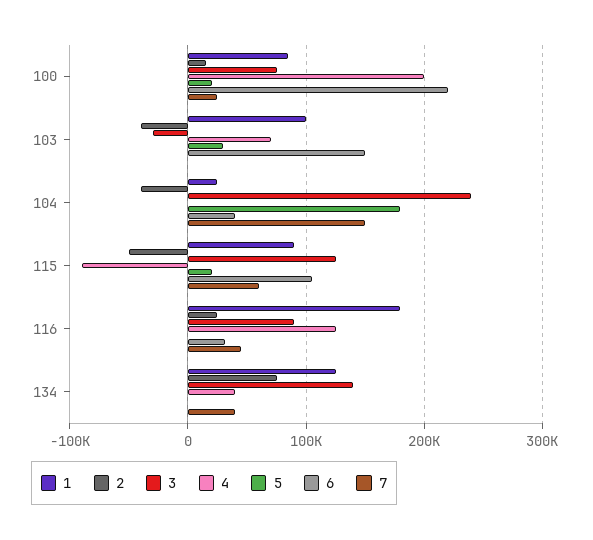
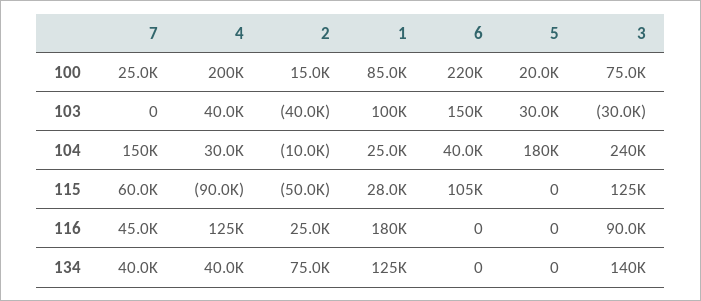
  {
    "1": {
      "100": 85000,
      "103": 100000,
      "104": 25000,
-     "115": 90000,
+     "115": 28000,
      "116": 180000,
      "134": 125000
    },
    "2": {
      "100": 15000,
      "103": -40000,
-     "104": -40000,
+     "104": -10000,
      "115": -50000,
      "116": 25000,
      "134": 75000
    },
    "3": {
      "100": 75000,
      "103": -30000,
      "104": 240000,
      "115": 125000,
      "116": 90000,
      "134": 140000
    },
    "4": {
      "100": 200000,
-     "103": 70000,
+     "103": 40000,
-     "104": 0,
+     "104": 30000,
      "115": -90000,
      "116": 125000,
      "134": 40000
    },
    "5": {
      "100": 20000,
      "103": 30000,
      "104": 180000,
-     "115": 20000,
+     "115": 0,
      "116": 0,
      "134": 0
    },
    "6": {
      "100": 220000,
      "103": 150000,
      "104": 40000,
      "115": 105000,
-     "116": 30000,
+     "116": 0,
      "134": 0
    },
    "7": {
      "100": 25000,
      "103": 0,
      "104": 150000,
      "115": 60000,
      "116": 45000,
      "134": 40000
    }
  }

